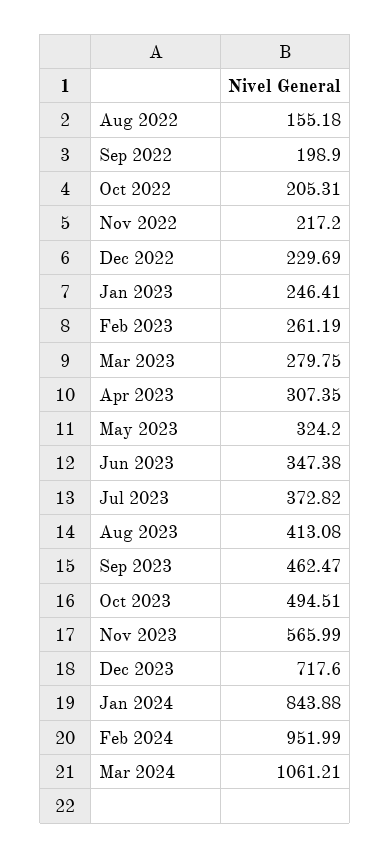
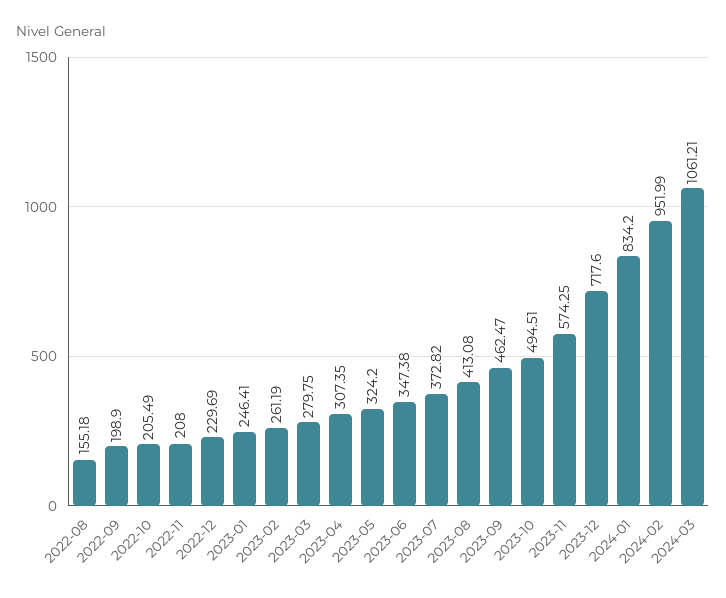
  {
    "Aug 2022": 155.18,
    "Sep 2022": 198.9,
-   "Oct 2022": 205.31,
+   "Oct 2022": 205.49,
-   "Nov 2022": 217.2,
+   "Nov 2022": 208,
    "Dec 2022": 229.69,
    "Jan 2023": 246.41,
    "Feb 2023": 261.19,
    "Mar 2023": 279.75,
    "Apr 2023": 307.35,
    "May 2023": 324.2,
    "Jun 2023": 347.38,
    "Jul 2023": 372.82,
    "Aug 2023": 413.08,
    "Sep 2023": 462.47,
    "Oct 2023": 494.51,
-   "Nov 2023": 565.99,
+   "Nov 2023": 574.25,
    "Dec 2023": 717.6,
-   "Jan 2024": 843.88,
+   "Jan 2024": 834.2,
    "Feb 2024": 951.99,
    "Mar 2024": 1061.21
  }

